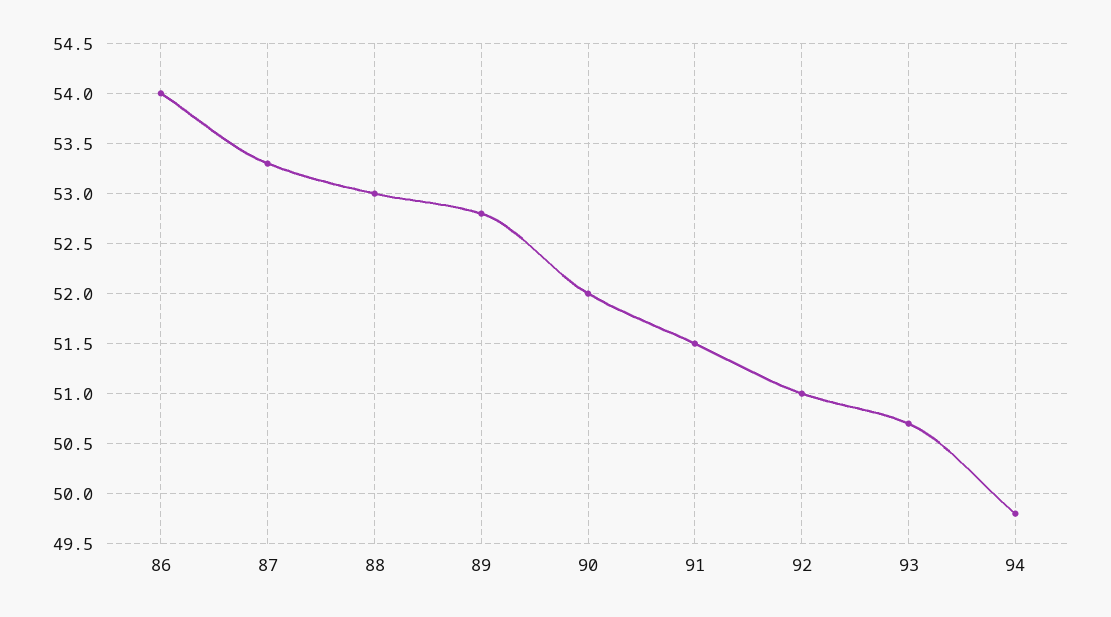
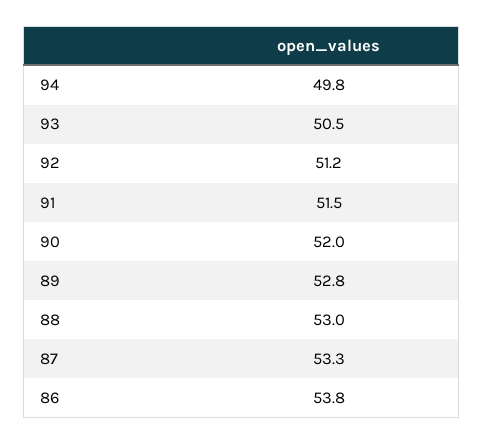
  {
-   "86": 54,
+   "86": 53.8,
    "87": 53.3,
    "88": 53,
    "89": 52.8,
    "90": 52,
    "91": 51.5,
-   "92": 51,
+   "92": 51.2,
-   "93": 50.7,
+   "93": 50.5,
    "94": 49.8
  }

